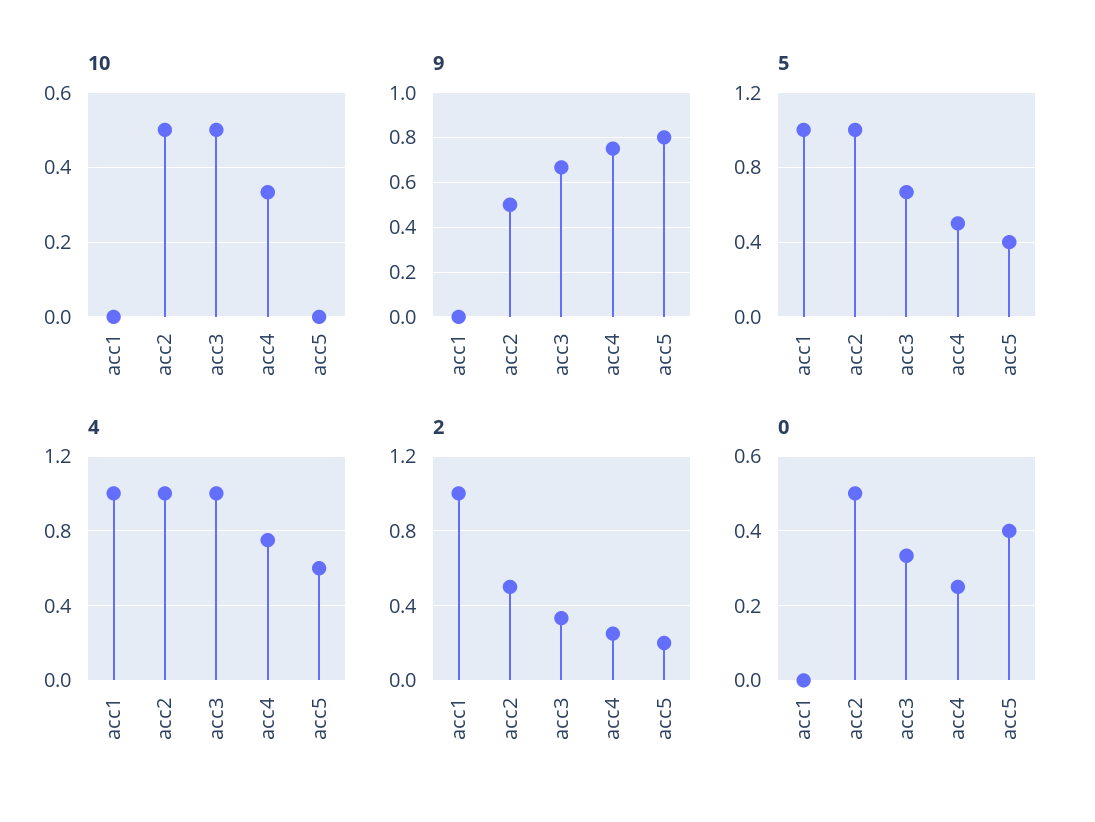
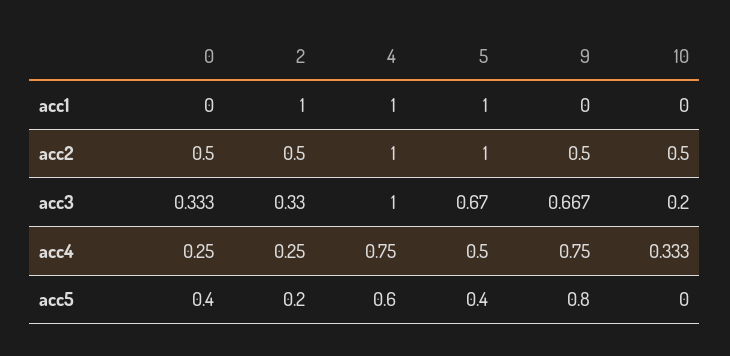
  {
    "10": {
      "acc1": 0,
      "acc2": 0.5,
-     "acc3": 0.5,
+     "acc3": 0.2,
      "acc4": 0.333,
      "acc5": 0
    },
    "9": {
      "acc1": 0,
      "acc2": 0.5,
      "acc3": 0.667,
      "acc4": 0.75,
      "acc5": 0.8
    },
    "5": {
      "acc1": 1,
      "acc2": 1,
      "acc3": 0.67,
      "acc4": 0.5,
      "acc5": 0.4
    },
    "4": {
      "acc1": 1,
      "acc2": 1,
      "acc3": 1,
      "acc4": 0.75,
      "acc5": 0.6
    },
    "2": {
      "acc1": 1,
      "acc2": 0.5,
      "acc3": 0.33,
      "acc4": 0.25,
      "acc5": 0.2
    },
    "0": {
      "acc1": 0,
      "acc2": 0.5,
      "acc3": 0.333,
      "acc4": 0.25,
      "acc5": 0.4
    }
  }

